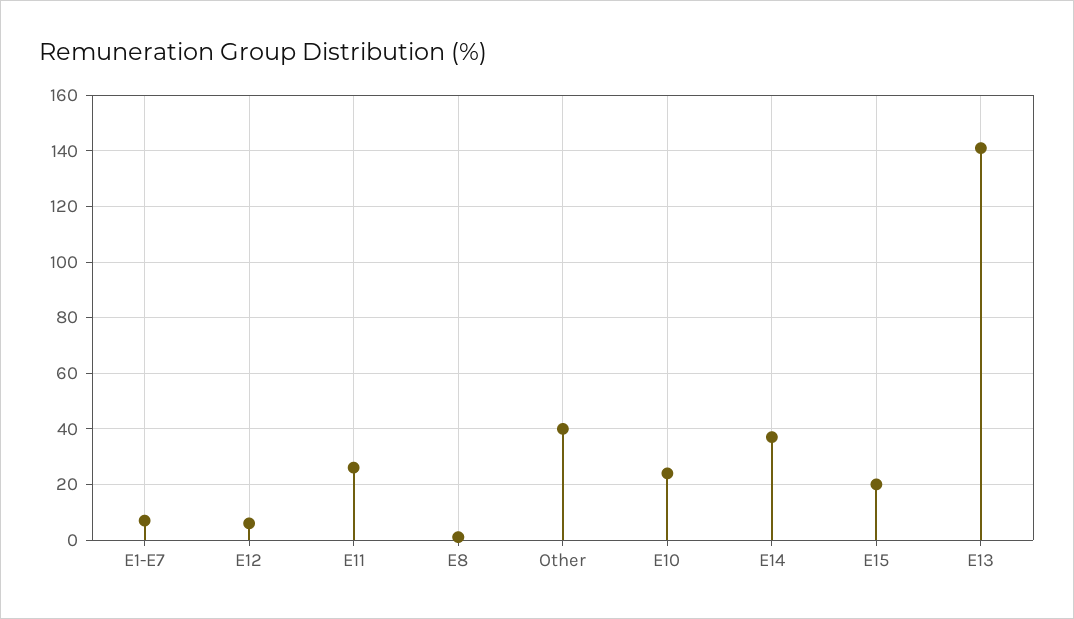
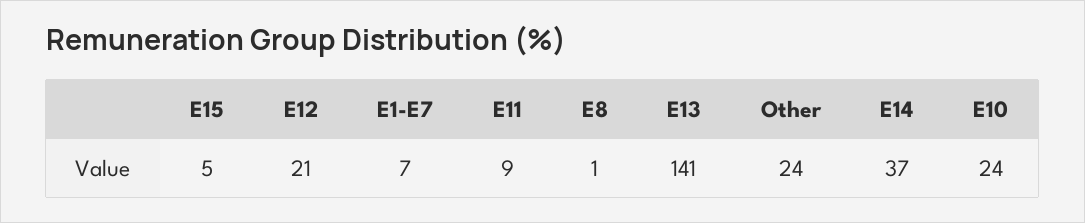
  {
    "E1-E7": 7,
-   "E12": 5,
+   "E12": 21,
-   "E11": 25,
+   "E11": 9,
    "E8": 1,
-   "Other": 40,
+   "Other": 24,
    "E10": 24,
    "E14": 37,
-   "E15": 20,
+   "E15": 5,
    "E13": 141
  }

